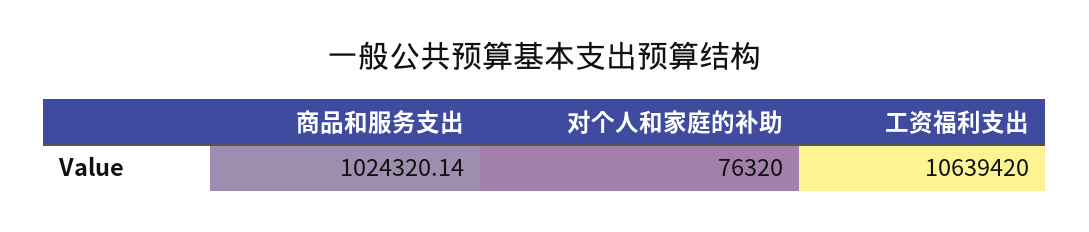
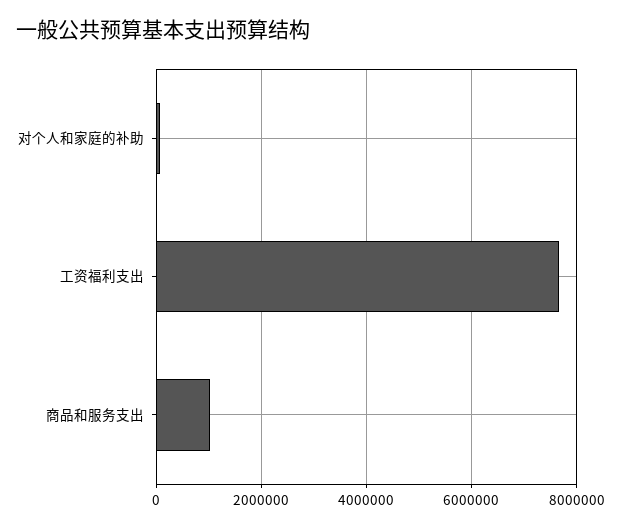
  {
    "商品和服务支出": 1024320.14,
    "对个人和家庭的补助": 76320,
-   "工资福利支出": 10639420
+   "工资福利支出": 7600000
  }

